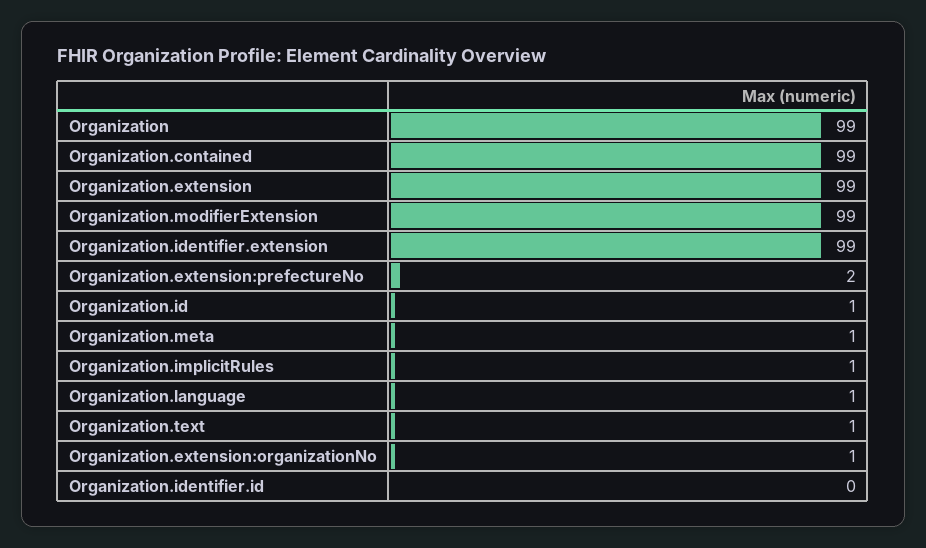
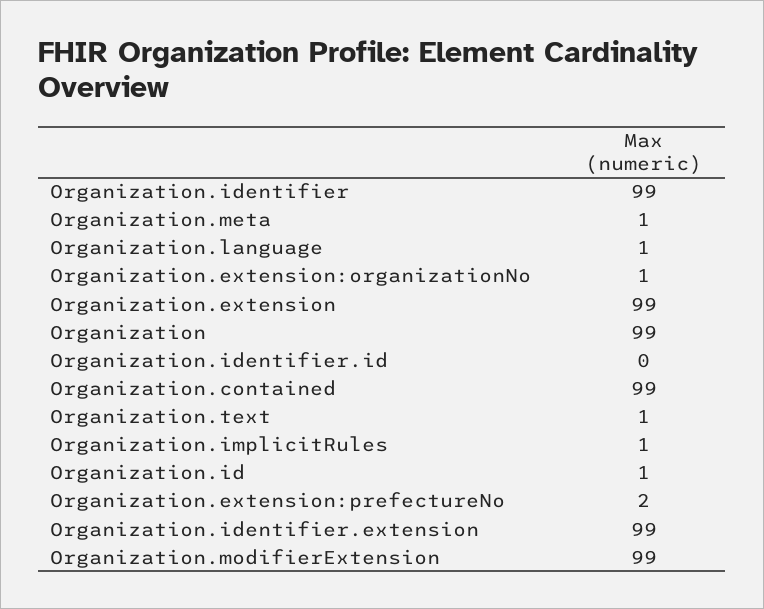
  {
    "Organization": 99,
    "Organization.contained": 99,
    "Organization.extension": 99,
    "Organization.modifierExtension": 99,
    "Organization.identifier.extension": 99,
    "Organization.extension:prefectureNo": 2,
    "Organization.id": 1,
    "Organization.meta": 1,
    "Organization.implicitRules": 1,
    "Organization.language": 1,
    "Organization.text": 1,
    "Organization.extension:organizationNo": 1,
-   "Organization.identifier.id": 0
+   "Organization.identifier.id": 0,
+   "Organization.identifier": 99
  }

